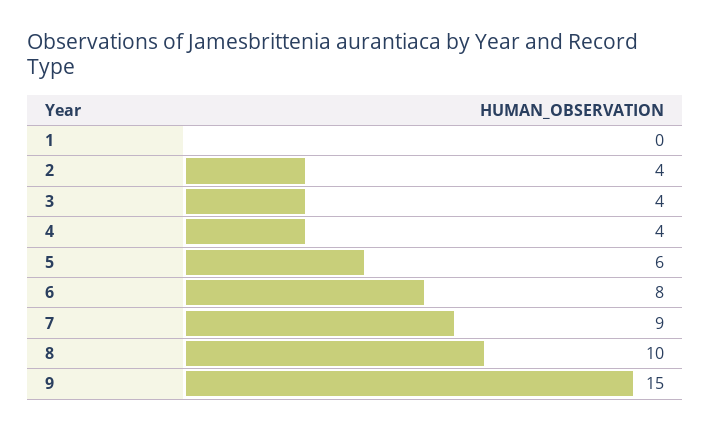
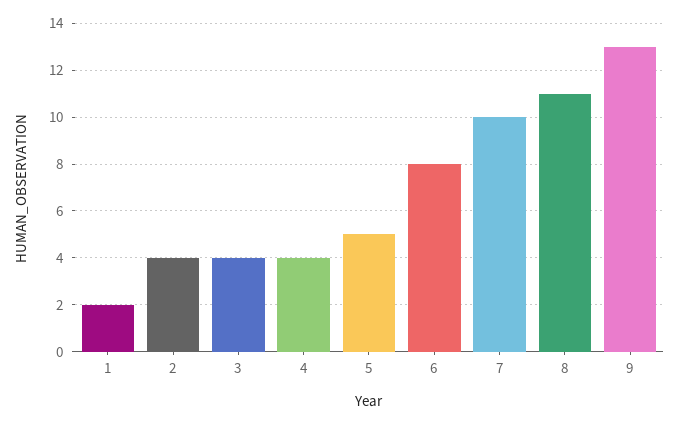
  {
-   "1": 0,
+   "1": 2,
    "2": 4,
    "3": 4,
    "4": 4,
-   "5": 6,
+   "5": 5,
    "6": 8,
-   "7": 9,
+   "7": 10,
-   "8": 10,
+   "8": 11,
-   "9": 15
+   "9": 13
  }

